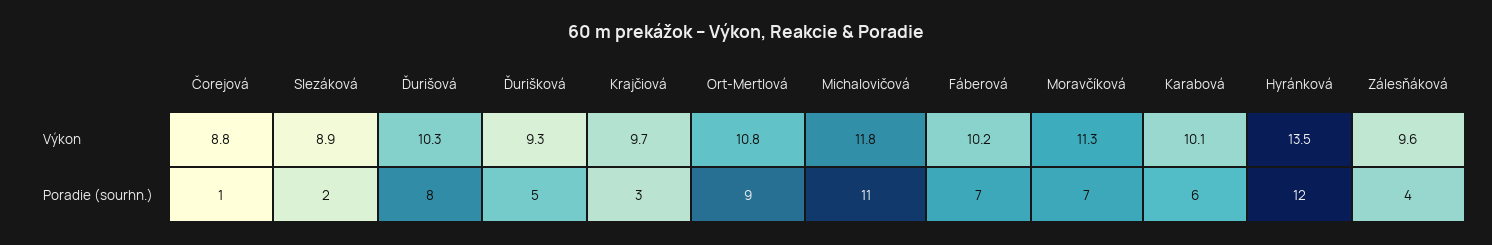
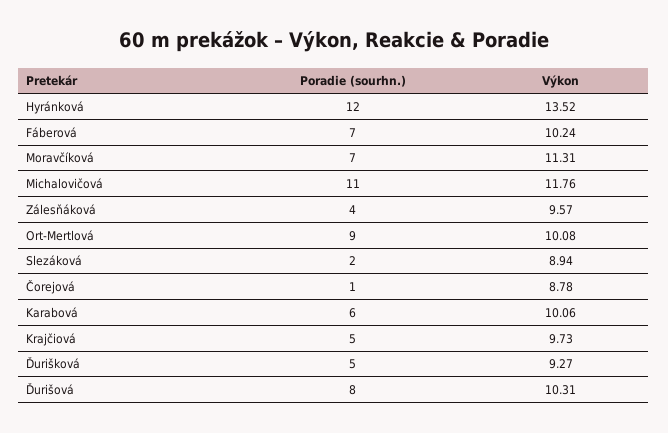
  {
    "Čorejová": {
      "Výkon": 8.78,
      "Poradie (sourhn.)": 1
    },
    "Slezáková": {
      "Výkon": 8.94,
      "Poradie (sourhn.)": 2
    },
    "Ďurišová": {
      "Výkon": 10.31,
      "Poradie (sourhn.)": 8
    },
    "Ďurišková": {
      "Výkon": 9.27,
      "Poradie (sourhn.)": 5
    },
    "Krajčiová": {
      "Výkon": 9.73,
-     "Poradie (sourhn.)": 3
+     "Poradie (sourhn.)": 5
    },
    "Ort-Mertlová": {
-     "Výkon": 10.8,
+     "Výkon": 10.08,
      "Poradie (sourhn.)": 9
    },
    "Michalovičová": {
      "Výkon": 11.76,
      "Poradie (sourhn.)": 11
    },
    "Fáberová": {
      "Výkon": 10.24,
      "Poradie (sourhn.)": 7
    },
    "Moravčíková": {
      "Výkon": 11.31,
      "Poradie (sourhn.)": 7
    },
    "Karabová": {
      "Výkon": 10.06,
      "Poradie (sourhn.)": 6
    },
    "Hyránková": {
      "Výkon": 13.52,
      "Poradie (sourhn.)": 12
    },
    "Zálesňáková": {
      "Výkon": 9.57,
      "Poradie (sourhn.)": 4
    }
  }

